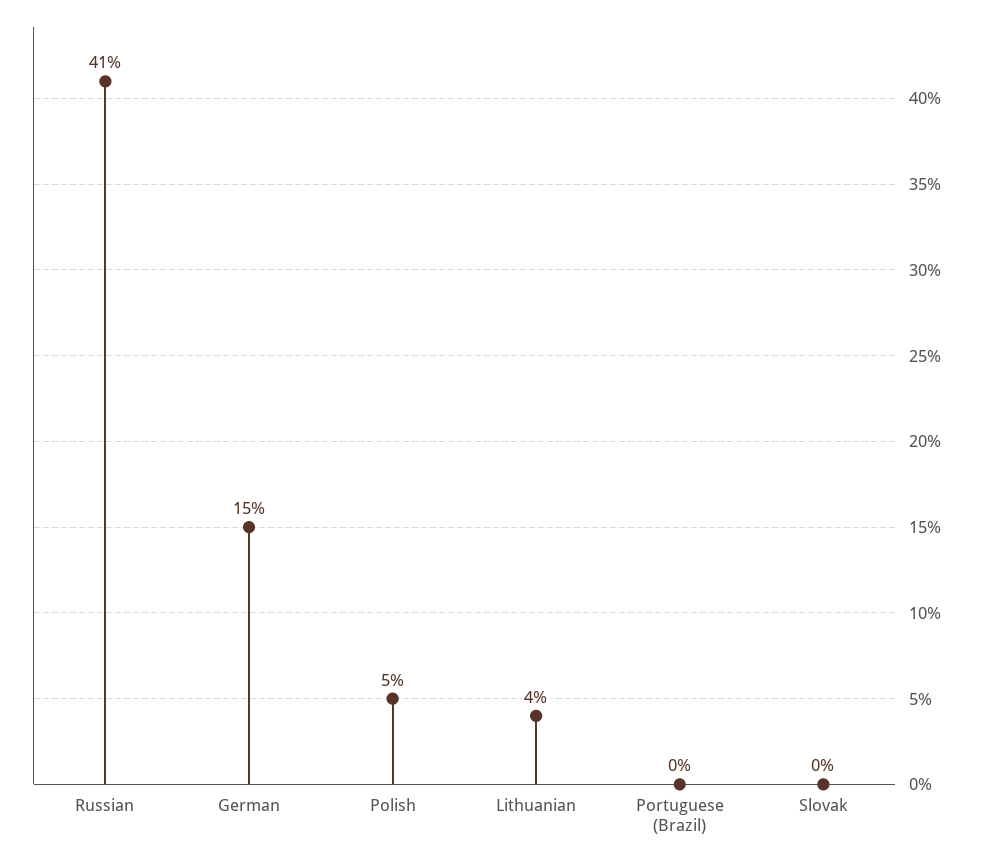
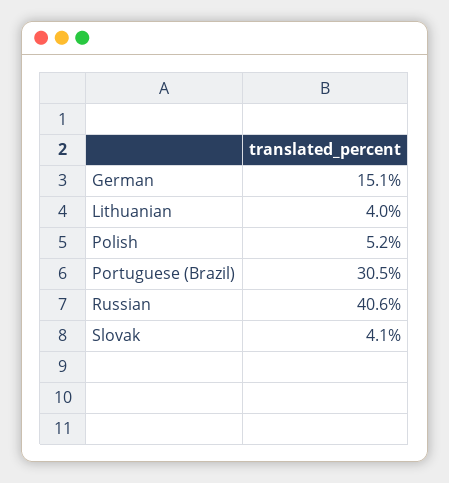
  {
    "Russian": 40.6,
    "German": 15.1,
    "Polish": 5.2,
    "Lithuanian": 4,
-   "Portuguese (Brazil)": 0,
+   "Portuguese (Brazil)": 30.5,
-   "Slovak": 0
+   "Slovak": 4.1
  }

